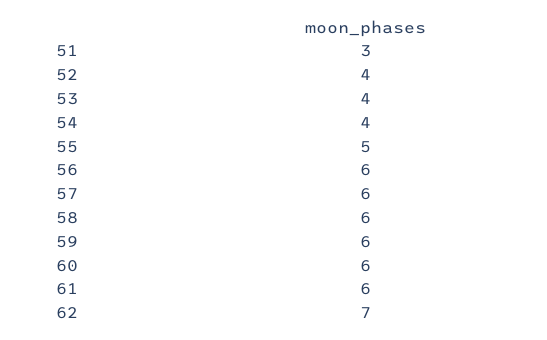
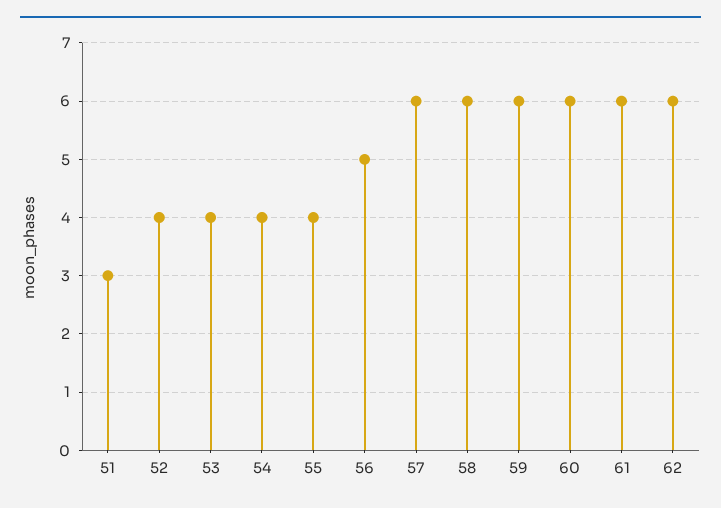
  {
    "51": 3,
    "52": 4,
    "53": 4,
    "54": 4,
-   "55": 5,
+   "55": 4,
-   "56": 6,
+   "56": 5,
    "57": 6,
    "58": 6,
    "59": 6,
    "60": 6,
    "61": 6,
-   "62": 7
+   "62": 6
  }

